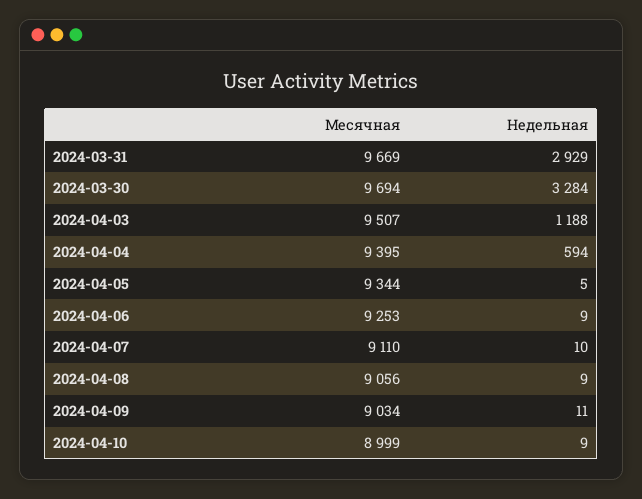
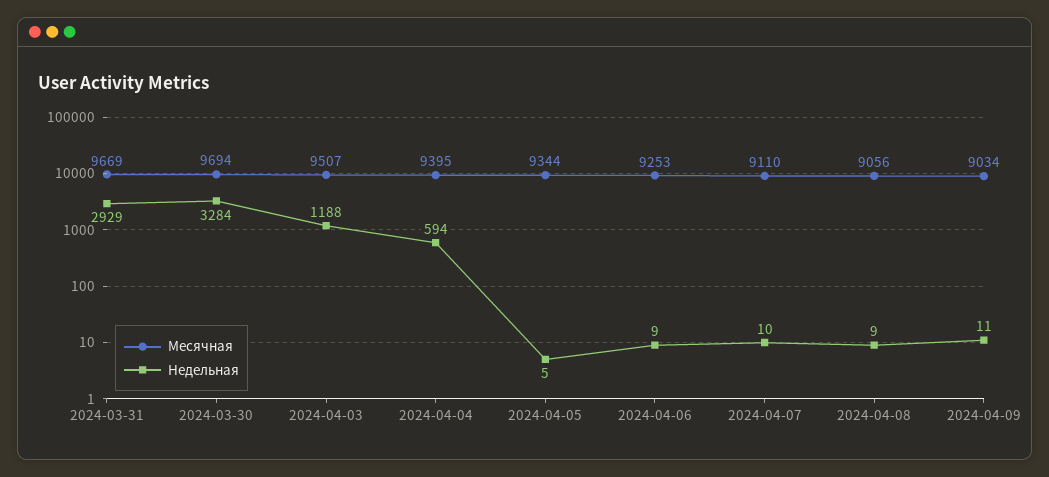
  {
    "Месячная": {
      "2024-03-31": 9669,
      "2024-03-30": 9694,
      "2024-04-03": 9507,
      "2024-04-04": 9395,
      "2024-04-05": 9344,
      "2024-04-06": 9253,
      "2024-04-07": 9110,
      "2024-04-08": 9056,
-     "2024-04-09": 9034,
+     "2024-04-09": 9034
-     "2024-04-10": 8999
    },
    "Недельная": {
      "2024-03-31": 2929,
      "2024-03-30": 3284,
      "2024-04-03": 1188,
      "2024-04-04": 594,
      "2024-04-05": 5,
      "2024-04-06": 9,
      "2024-04-07": 10,
      "2024-04-08": 9,
-     "2024-04-09": 11,
+     "2024-04-09": 11
-     "2024-04-10": 9
    }
  }

